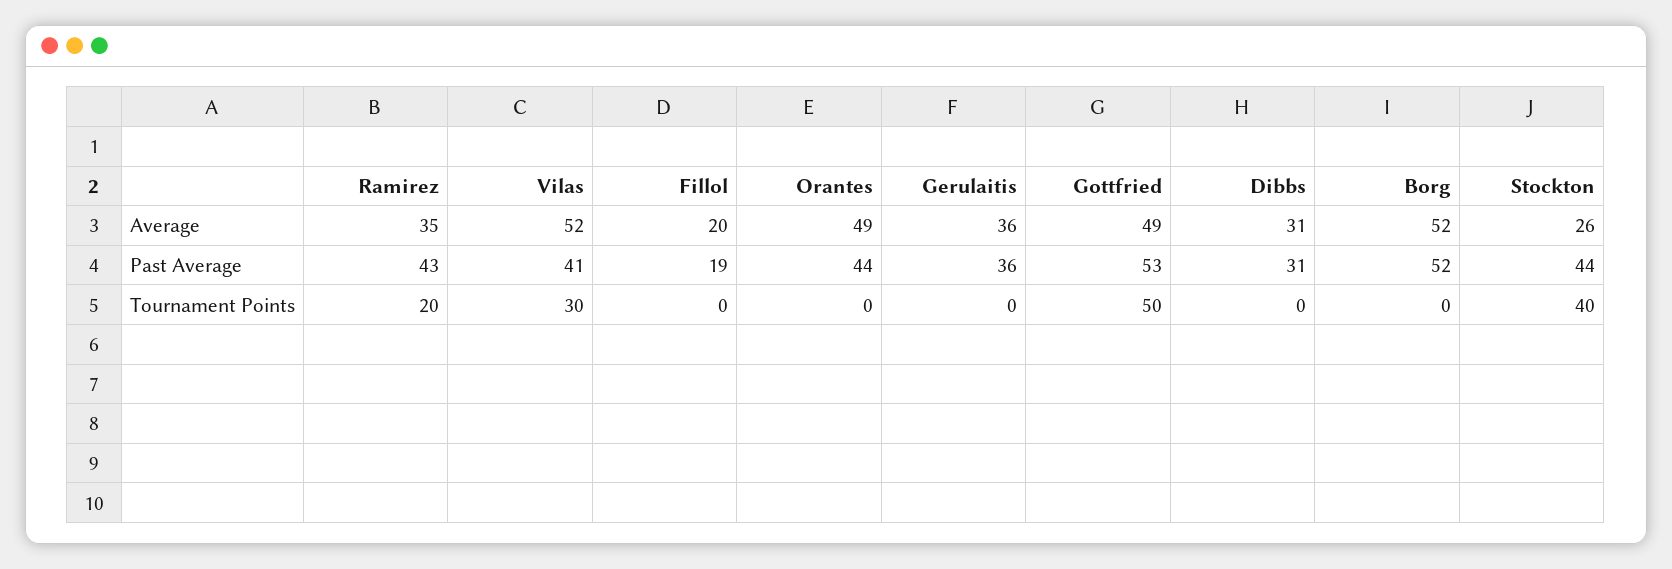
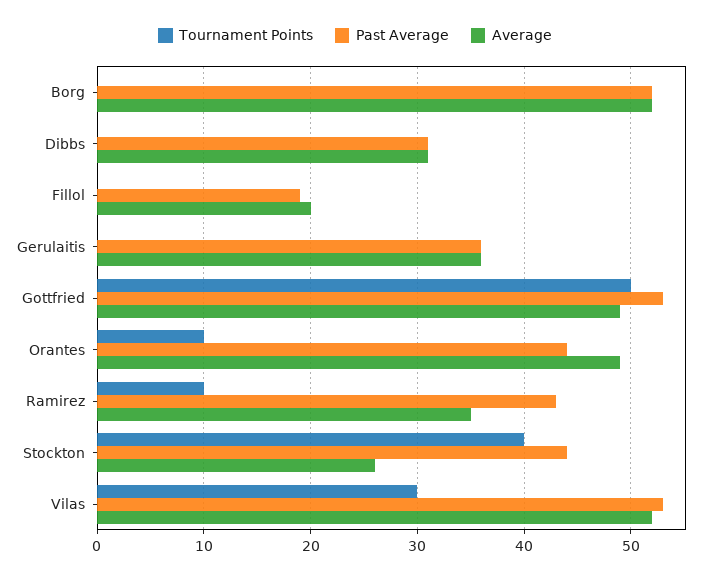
  {
    "Average": {
      "Ramirez": 35,
      "Vilas": 52,
      "Fillol": 20,
      "Orantes": 49,
      "Gerulaitis": 36,
      "Gottfried": 49,
      "Dibbs": 31,
      "Borg": 52,
      "Stockton": 26
    },
    "Past Average": {
      "Ramirez": 43,
-     "Vilas": 41,
+     "Vilas": 53,
      "Fillol": 19,
      "Orantes": 44,
      "Gerulaitis": 36,
      "Gottfried": 53,
      "Dibbs": 31,
      "Borg": 52,
      "Stockton": 44
    },
    "Tournament Points": {
-     "Ramirez": 20,
+     "Ramirez": 10,
      "Vilas": 30,
      "Fillol": 0,
-     "Orantes": 0,
+     "Orantes": 10,
      "Gerulaitis": 0,
      "Gottfried": 50,
      "Dibbs": 0,
      "Borg": 0,
      "Stockton": 40
    }
  }

